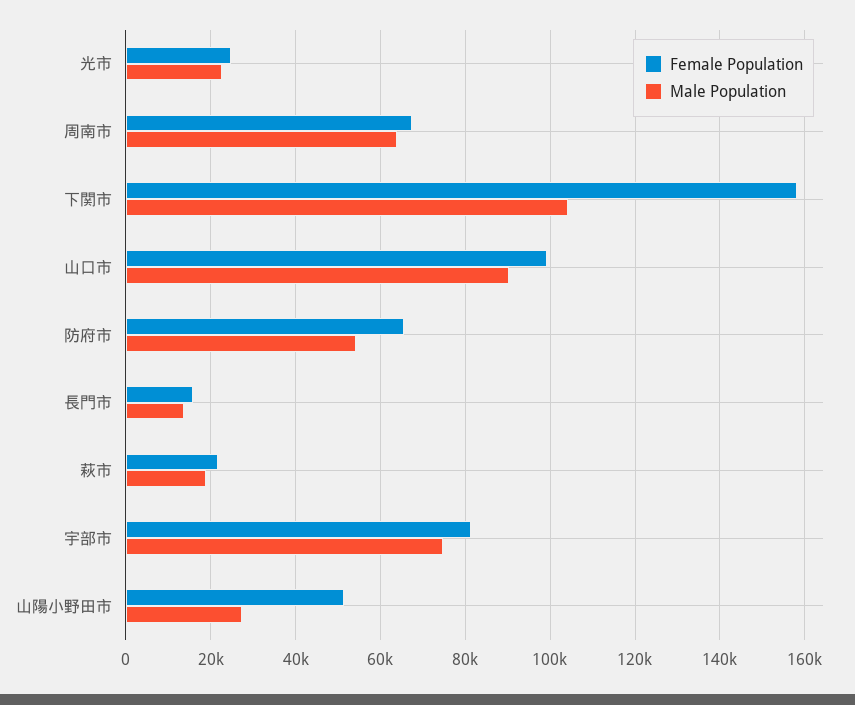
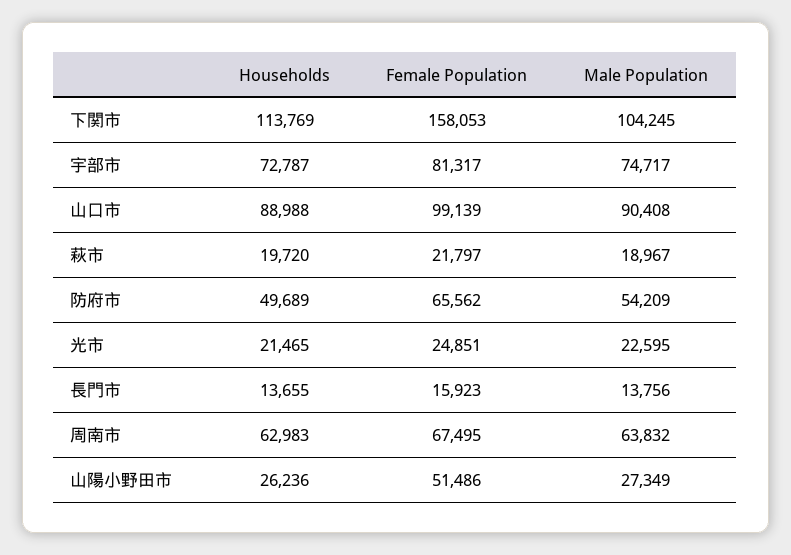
  {
    "Female Population": {
      "光市": 24851,
      "周南市": 67495,
      "下関市": 158053,
      "山口市": 99139,
      "防府市": 65562,
      "長門市": 15923,
      "萩市": 21797,
      "宇部市": 81317,
      "山陽小野田市": 51486
    },
    "Male Population": {
      "光市": 22595,
      "周南市": 63832,
      "下関市": 104245,
      "山口市": 90408,
      "防府市": 54209,
      "長門市": 13756,
      "萩市": 18967,
      "宇部市": 74717,
      "山陽小野田市": 27349
-   }
+   },
+   "Households": {
+     "下関市": 113769,
+     "宇部市": 72787,
+     "山口市": 88988,
+     "萩市": 19720,
+     "防府市": 49689,
+     "光市": 21465,
+     "長門市": 13655,
+     "周南市": 62983,
+     "山陽小野田市": 26236
+   }
  }

